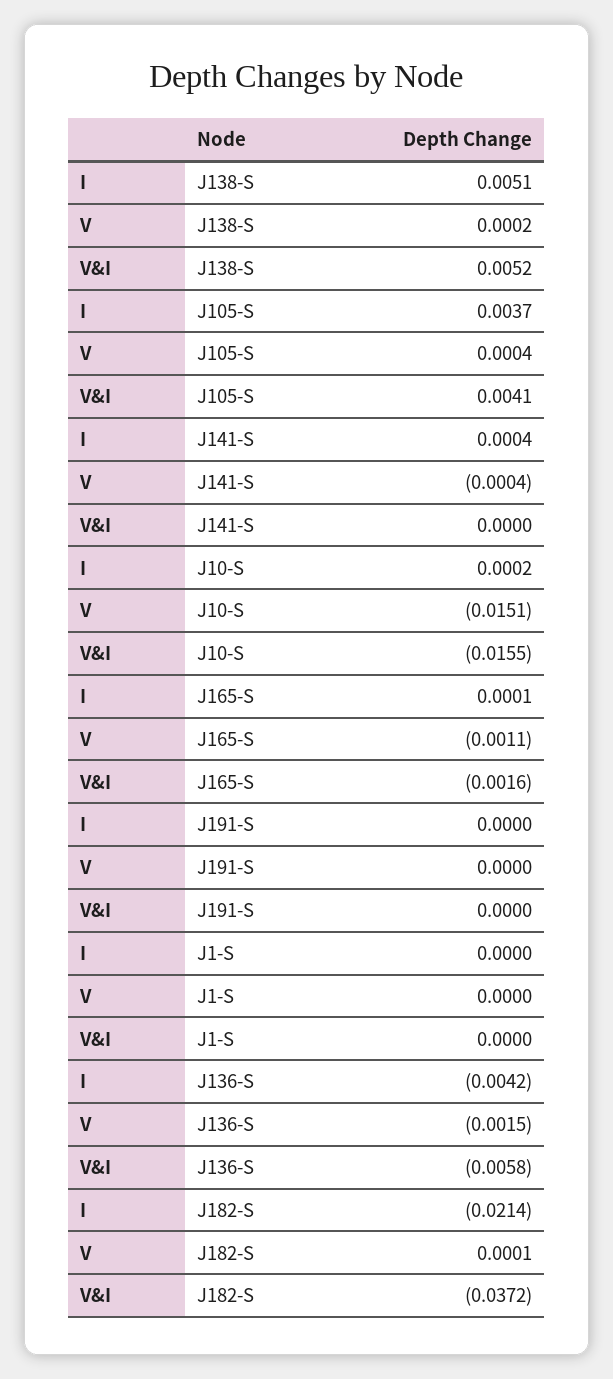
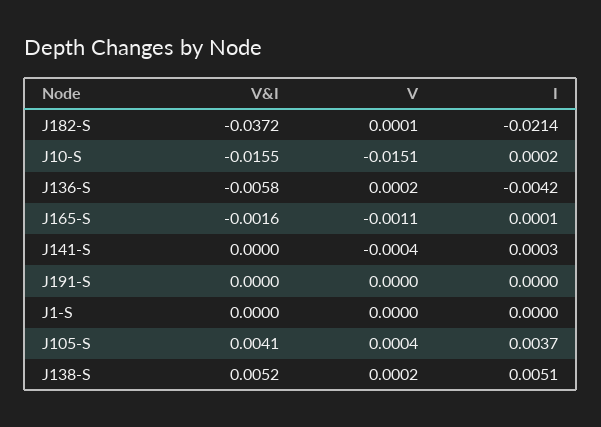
  {
    "I": {
      "J138-S": 0.0051,
      "J105-S": 0.0037,
-     "J141-S": 0.0004,
+     "J141-S": 0.0003,
      "J10-S": 0.0002,
      "J165-S": 0.0001,
      "J191-S": 0,
      "J1-S": 0,
      "J136-S": -0.0042,
      "J182-S": -0.0214
    },
    "V": {
      "J138-S": 0.0002,
      "J105-S": 0.0004,
      "J141-S": -0.0004,
      "J10-S": -0.0151,
      "J165-S": -0.0011,
      "J191-S": 0,
      "J1-S": 0,
-     "J136-S": -0.0015,
+     "J136-S": 0.0002,
      "J182-S": 0.0001
    },
    "V&I": {
      "J138-S": 0.0052,
      "J105-S": 0.0041,
      "J141-S": 0,
      "J10-S": -0.0155,
      "J165-S": -0.0016,
      "J191-S": 0,
      "J1-S": 0,
      "J136-S": -0.0058,
      "J182-S": -0.0372
    }
  }

